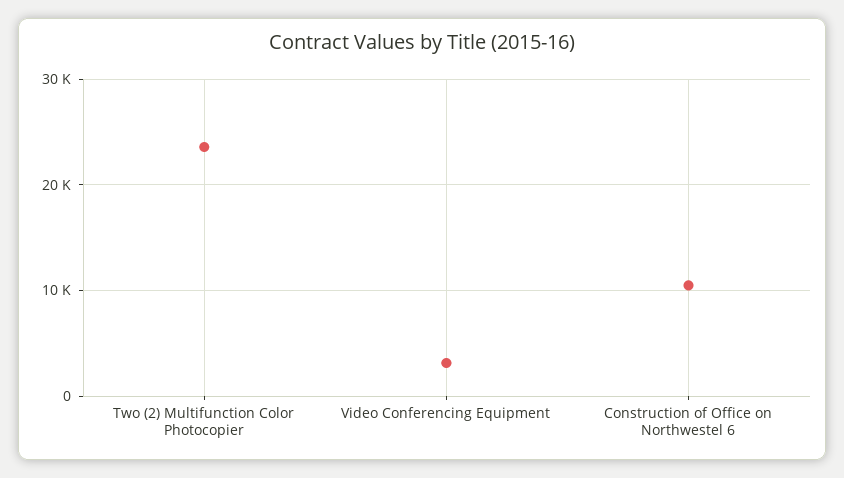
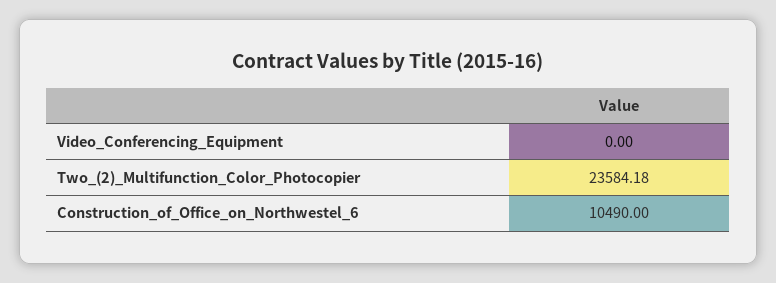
  {
    "Two (2) Multifunction Color Photocopier": 23584.18,
-   "Video Conferencing Equipment": 3000,
+   "Video Conferencing Equipment": 0,
    "Construction of Office on Northwestel 6": 10490
  }

